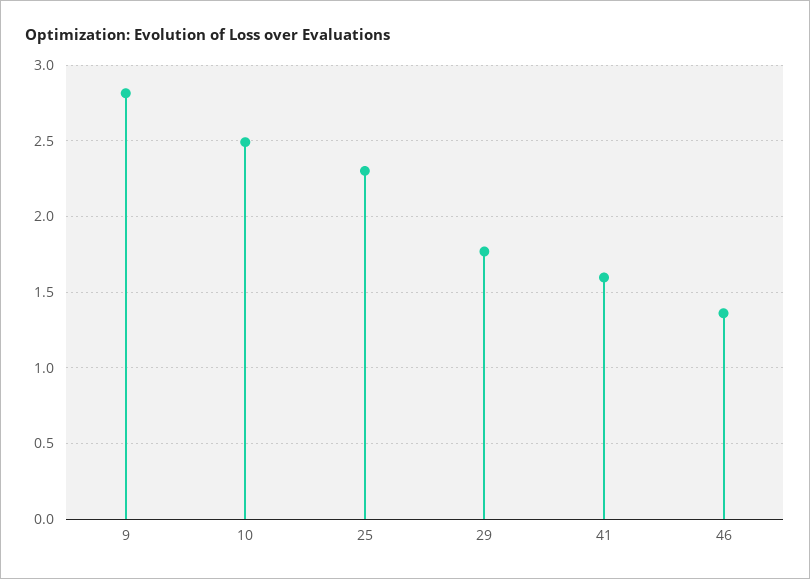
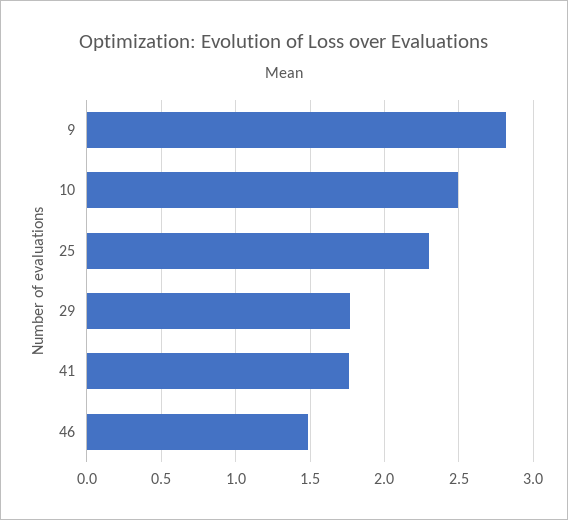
  {
    "9": 2.8,
    "10": 2.5,
    "25": 2.3,
    "29": 1.75,
-   "41": 1.6,
+   "41": 1.75,
-   "46": 1.35
+   "46": 1.5
  }

